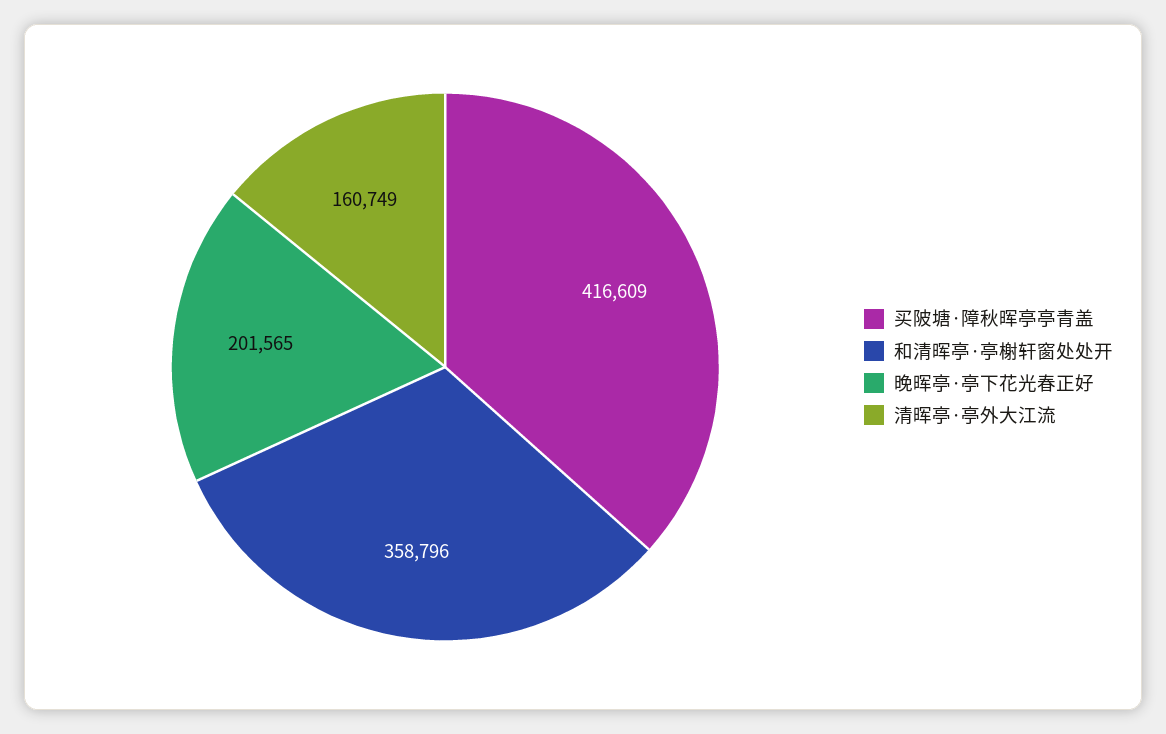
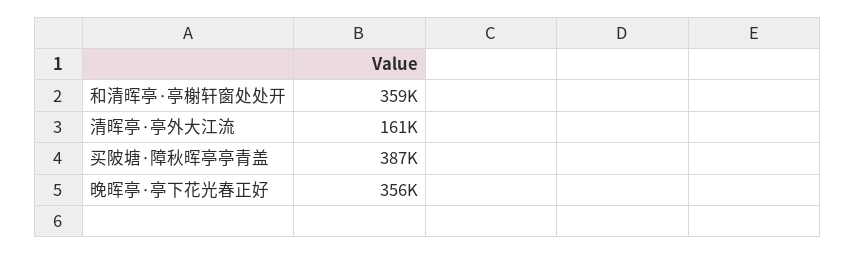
  {
-   "买陂塘·障秋晖亭亭青盖": 416609,
+   "买陂塘·障秋晖亭亭青盖": 387000,
    "和清晖亭·亭榭轩窗处处开": 358796,
-   "晚晖亭·亭下花光春正好": 201565,
+   "晚晖亭·亭下花光春正好": 356000,
    "清晖亭·亭外大江流": 160749
  }

